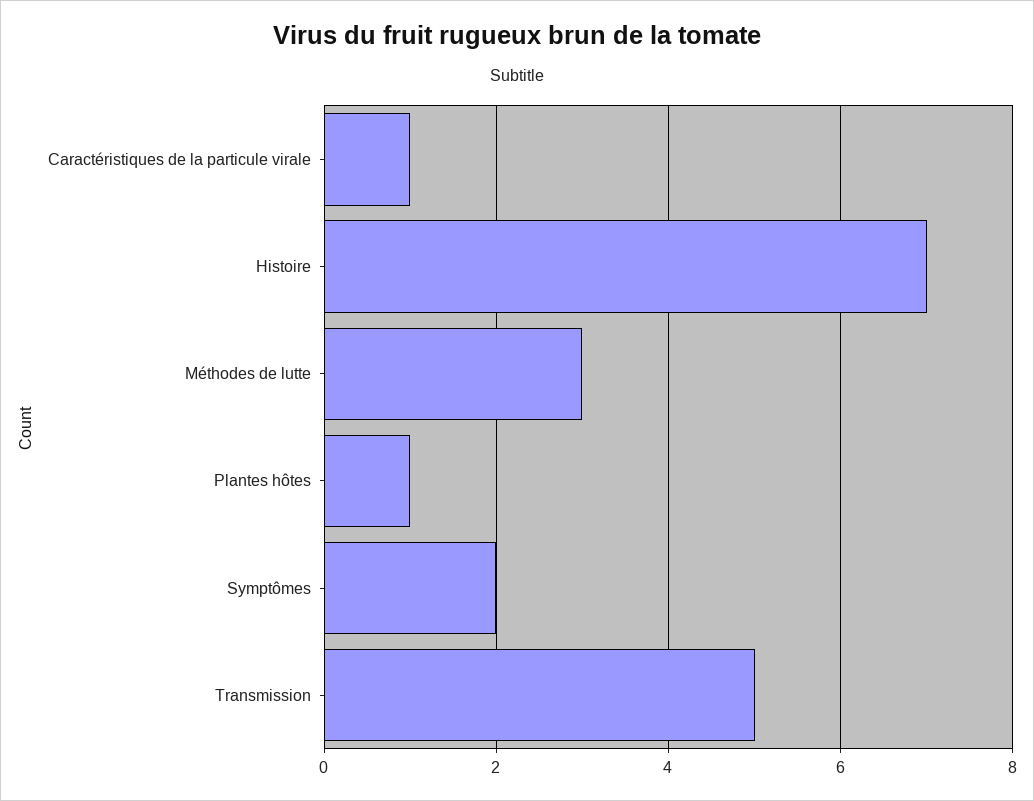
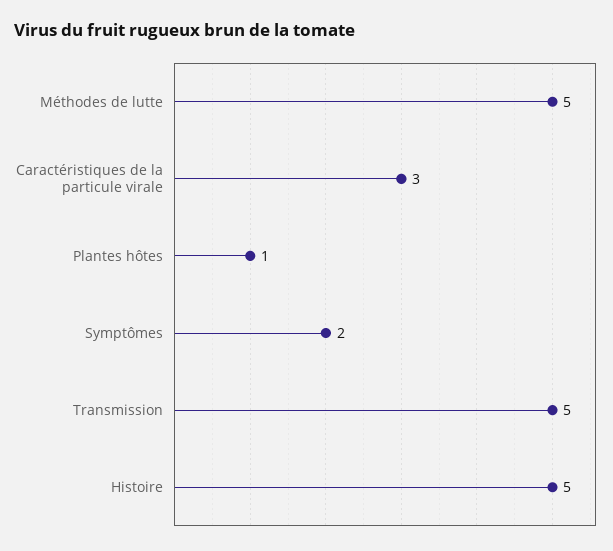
  {
-   "Caractéristiques de la particule virale": 1,
+   "Caractéristiques de la particule virale": 3,
-   "Histoire": 7,
+   "Histoire": 5,
-   "Méthodes de lutte": 3,
+   "Méthodes de lutte": 5,
    "Plantes hôtes": 1,
    "Symptômes": 2,
    "Transmission": 5
  }

